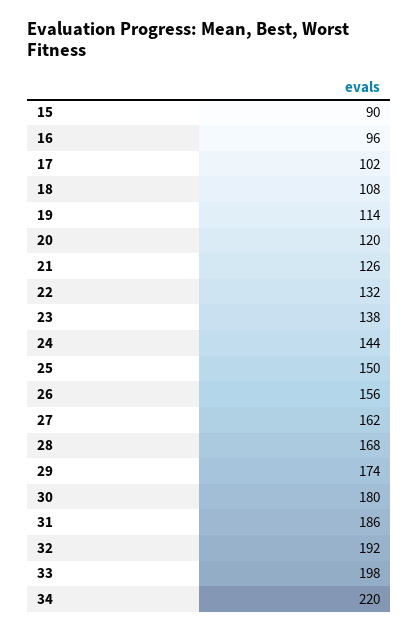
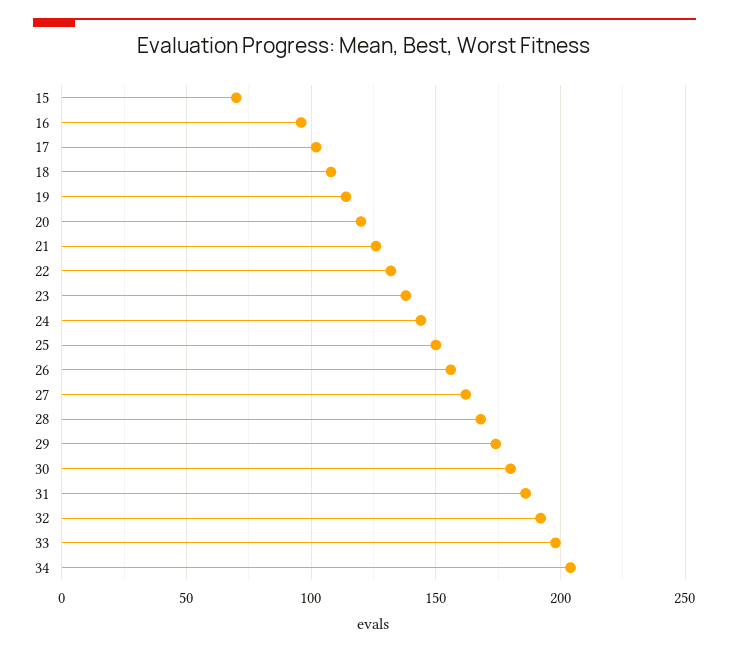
  {
-   "15": 90,
+   "15": 70,
    "16": 96,
    "17": 102,
    "18": 108,
    "19": 114,
    "20": 120,
    "21": 126,
    "22": 132,
    "23": 138,
    "24": 144,
    "25": 150,
    "26": 156,
    "27": 162,
    "28": 168,
    "29": 174,
    "30": 180,
    "31": 186,
    "32": 192,
    "33": 198,
-   "34": 220
+   "34": 205
  }

